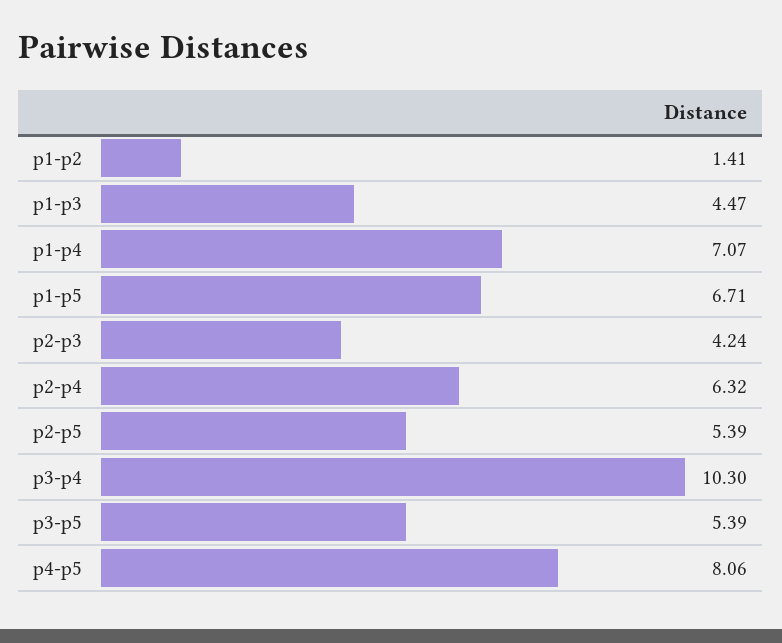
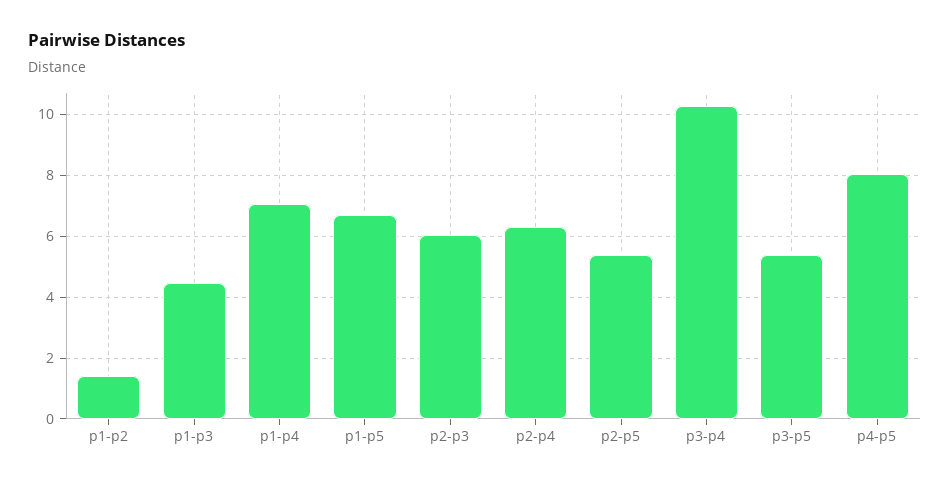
  {
    "p1-p2": 1.41,
    "p1-p3": 4.47,
    "p1-p4": 7.07,
    "p1-p5": 6.71,
-   "p2-p3": 4.24,
+   "p2-p3": 6,
    "p2-p4": 6.32,
    "p2-p5": 5.39,
    "p3-p4": 10.3,
    "p3-p5": 5.39,
    "p4-p5": 8.06
  }

